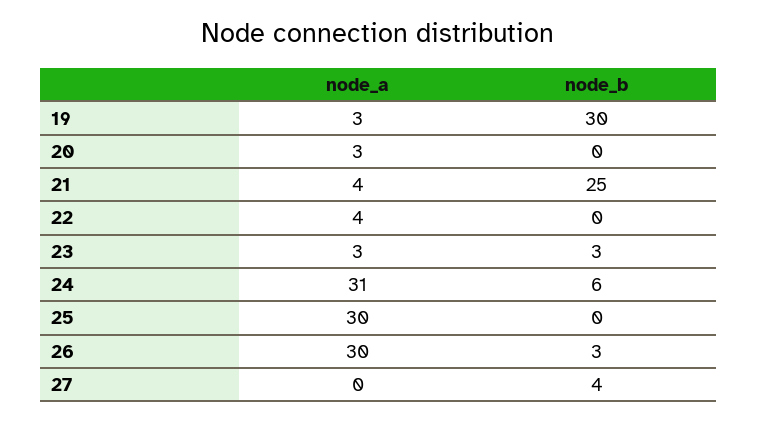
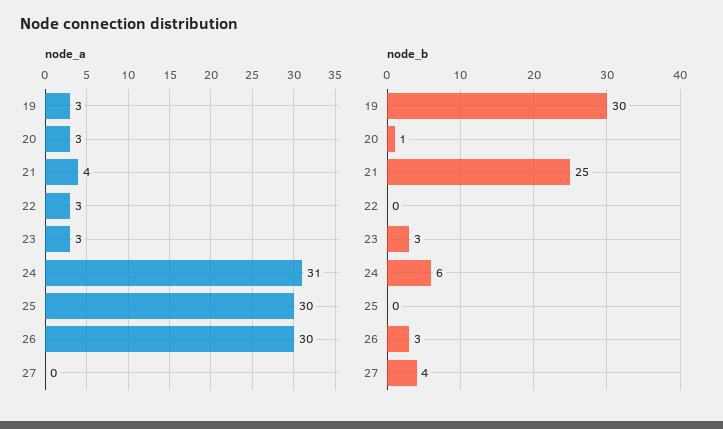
  {
    "node_a": {
      "19": 3,
      "20": 3,
      "21": 4,
-     "22": 4,
+     "22": 3,
      "23": 3,
      "24": 31,
      "25": 30,
      "26": 30,
      "27": 0
    },
    "node_b": {
      "19": 30,
-     "20": 0,
+     "20": 1,
      "21": 25,
      "22": 0,
      "23": 3,
      "24": 6,
      "25": 0,
      "26": 3,
      "27": 4
    }
  }

